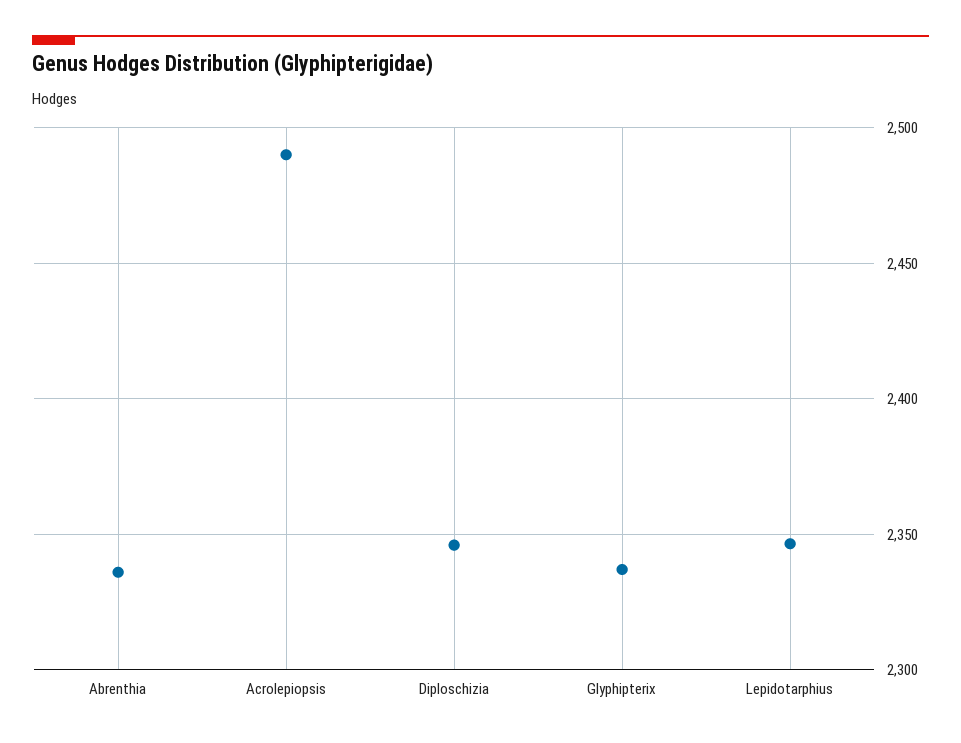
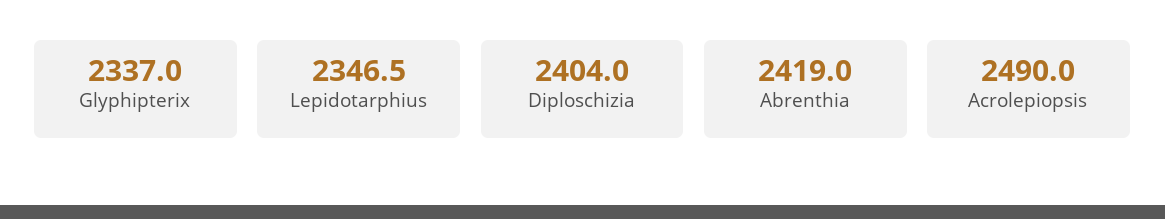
  {
-   "Abrenthia": 2335,
+   "Abrenthia": 2419,
    "Acrolepiopsis": 2490,
-   "Diploschizia": 2345,
+   "Diploschizia": 2404,
    "Glyphipterix": 2337,
    "Lepidotarphius": 2346.5
  }

